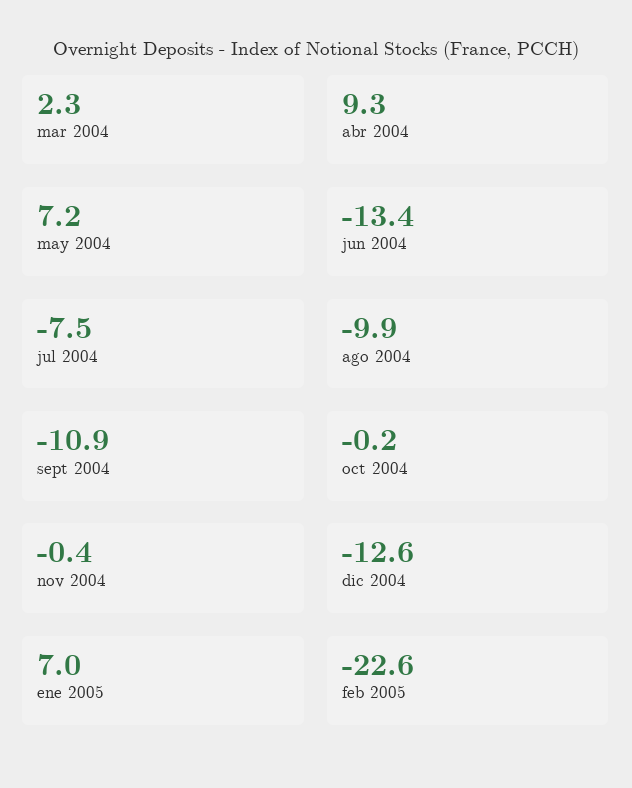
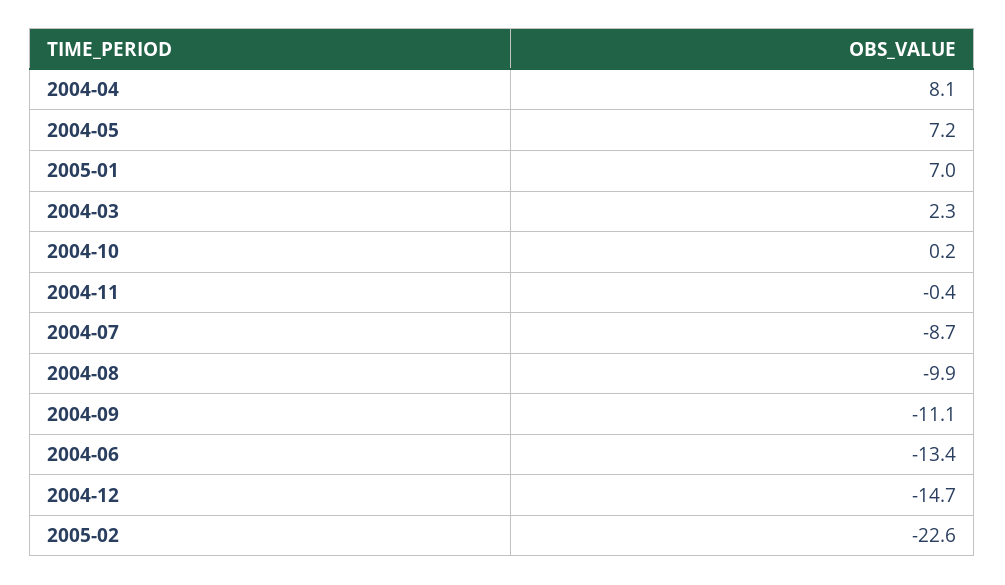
  {
    "mar 2004": 2.3,
-   "abr 2004": 9.3,
+   "abr 2004": 8.1,
    "may 2004": 7.2,
    "jun 2004": -13.4,
-   "jul 2004": -7.5,
+   "jul 2004": -8.7,
    "ago 2004": -9.9,
-   "sept 2004": -10.9,
+   "sept 2004": -11.1,
-   "oct 2004": -0.2,
+   "oct 2004": 0.2,
    "nov 2004": -0.4,
-   "dic 2004": -12.6,
+   "dic 2004": -14.7,
    "ene 2005": 7,
    "feb 2005": -22.6
  }

